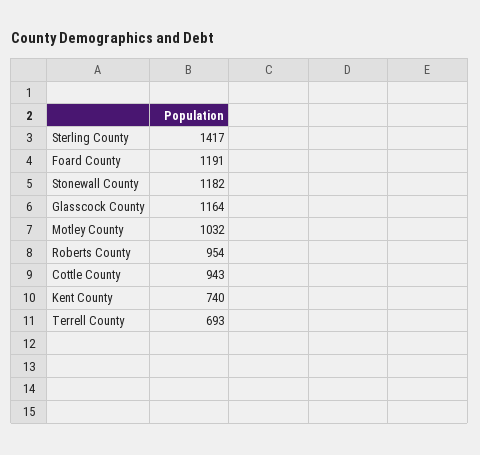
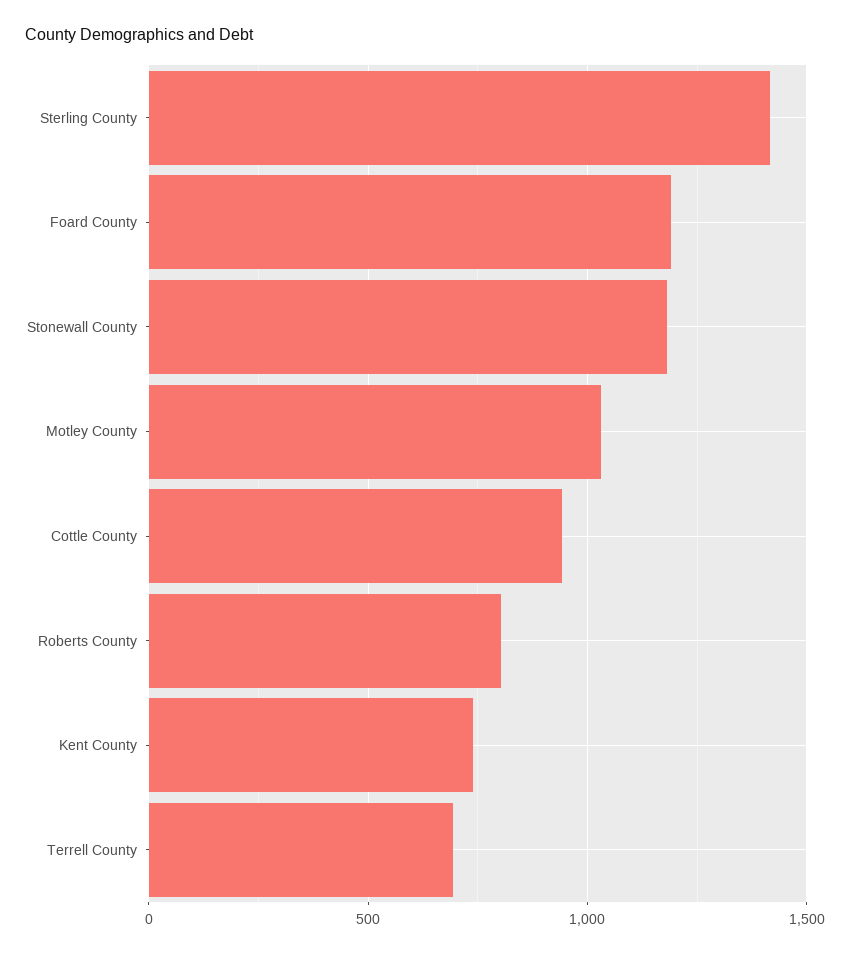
  {
    "Sterling County": 1417,
    "Foard County": 1191,
    "Stonewall County": 1182,
-   "Glasscock County": 1164,
    "Motley County": 1032,
-   "Roberts County": 954,
+   "Roberts County": 800,
    "Cottle County": 943,
    "Kent County": 740,
    "Terrell County": 693
  }

